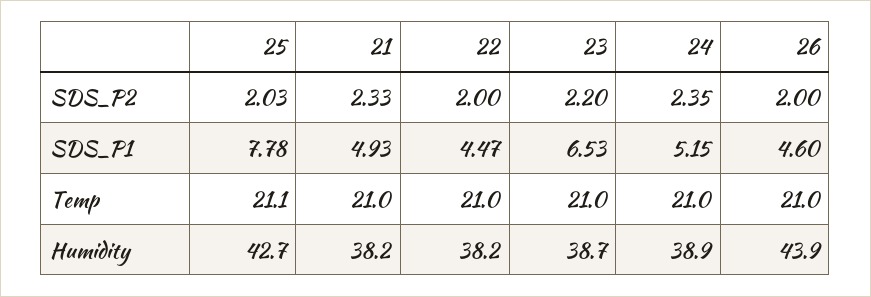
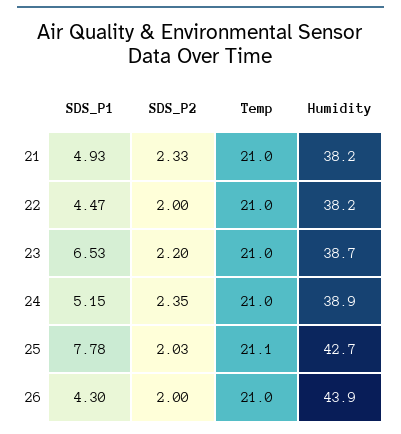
  {
    "25": {
      "SDS_P2": 2.03,
      "SDS_P1": 7.78,
      "Temp": 21.1,
      "Humidity": 42.7
    },
    "21": {
      "SDS_P2": 2.33,
      "SDS_P1": 4.93,
      "Temp": 21,
      "Humidity": 38.2
    },
    "22": {
      "SDS_P2": 2,
      "SDS_P1": 4.47,
      "Temp": 21,
      "Humidity": 38.2
    },
    "23": {
      "SDS_P2": 2.2,
      "SDS_P1": 6.53,
      "Temp": 21,
      "Humidity": 38.7
    },
    "24": {
      "SDS_P2": 2.35,
      "SDS_P1": 5.15,
      "Temp": 21,
      "Humidity": 38.9
    },
    "26": {
      "SDS_P2": 2,
-     "SDS_P1": 4.6,
+     "SDS_P1": 4.3,
      "Temp": 21,
      "Humidity": 43.9
    }
  }

